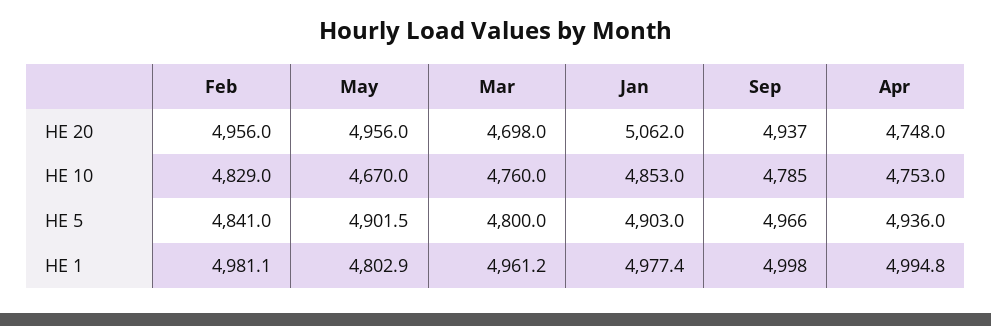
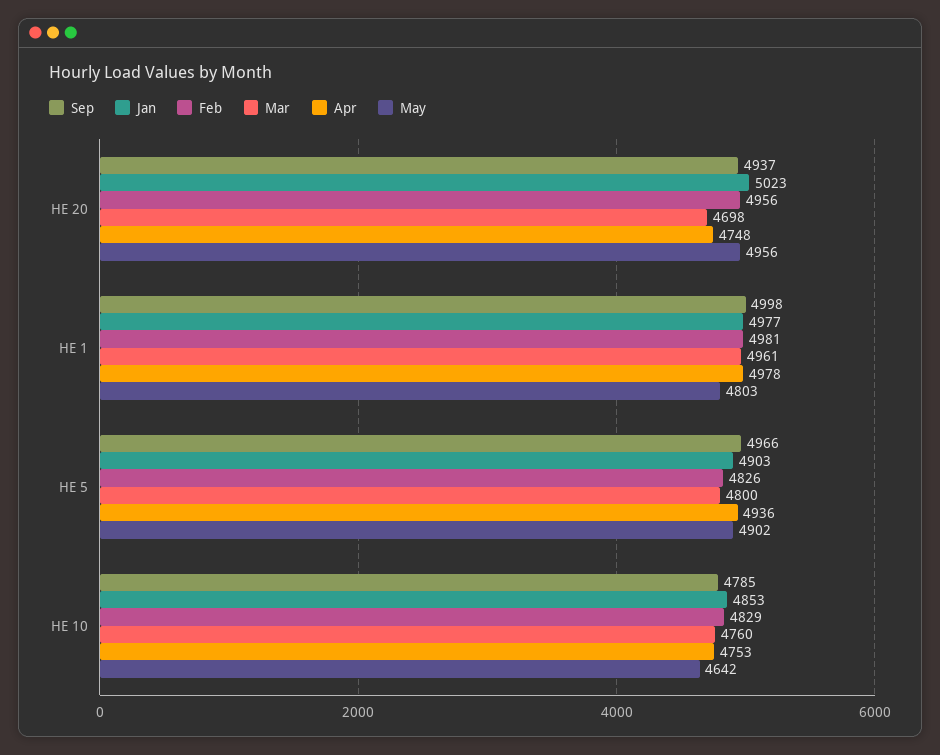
  {
    "Feb": {
      "HE 20": 4956,
      "HE 10": 4829,
-     "HE 5": 4841,
+     "HE 5": 4826,
      "HE 1": 4981.1
    },
    "May": {
      "HE 20": 4956,
-     "HE 10": 4670,
+     "HE 10": 4642,
      "HE 5": 4901.5,
      "HE 1": 4802.9
    },
    "Mar": {
      "HE 20": 4698,
      "HE 10": 4760,
      "HE 5": 4800,
      "HE 1": 4961.2
    },
    "Jan": {
-     "HE 20": 5062,
+     "HE 20": 5023,
      "HE 10": 4853,
      "HE 5": 4903,
      "HE 1": 4977.4
    },
    "Sep": {
      "HE 20": 4937,
      "HE 10": 4785,
      "HE 5": 4966,
      "HE 1": 4998
    },
    "Apr": {
      "HE 20": 4748,
      "HE 10": 4753,
      "HE 5": 4936,
-     "HE 1": 4994.8
+     "HE 1": 4978
    }
  }

